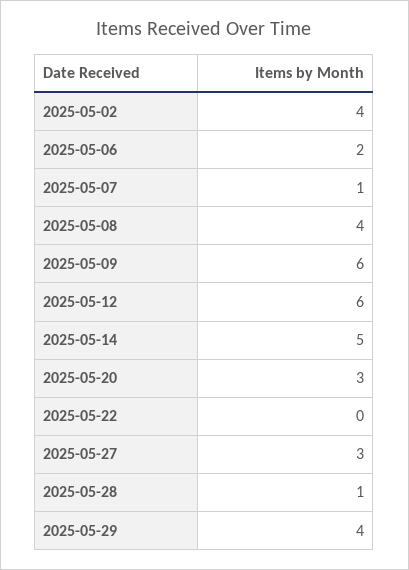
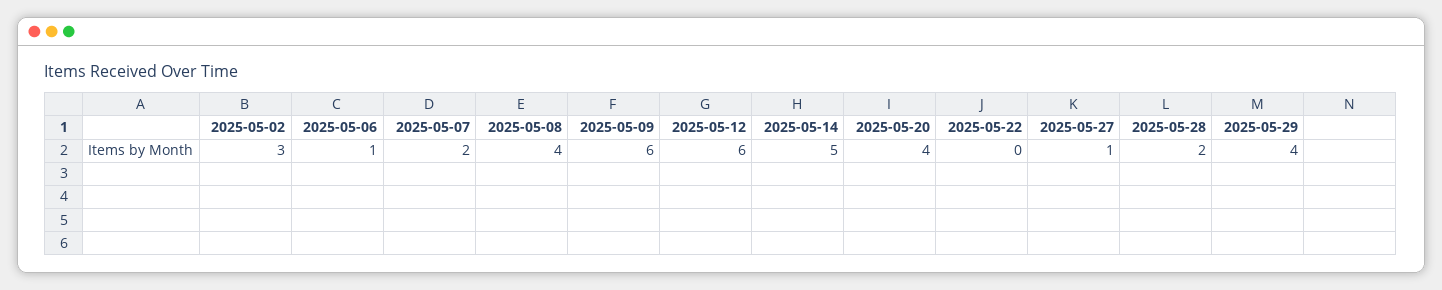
  {
-   "2025-05-02": 4,
+   "2025-05-02": 3,
-   "2025-05-06": 2,
+   "2025-05-06": 1,
-   "2025-05-07": 1,
+   "2025-05-07": 2,
    "2025-05-08": 4,
    "2025-05-09": 6,
    "2025-05-12": 6,
    "2025-05-14": 5,
-   "2025-05-20": 3,
+   "2025-05-20": 4,
    "2025-05-22": 0,
-   "2025-05-27": 3,
+   "2025-05-27": 1,
-   "2025-05-28": 1,
+   "2025-05-28": 2,
    "2025-05-29": 4
  }

